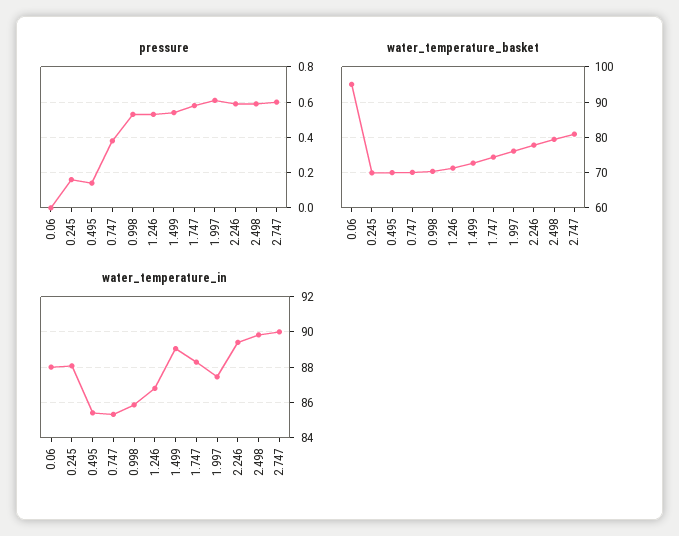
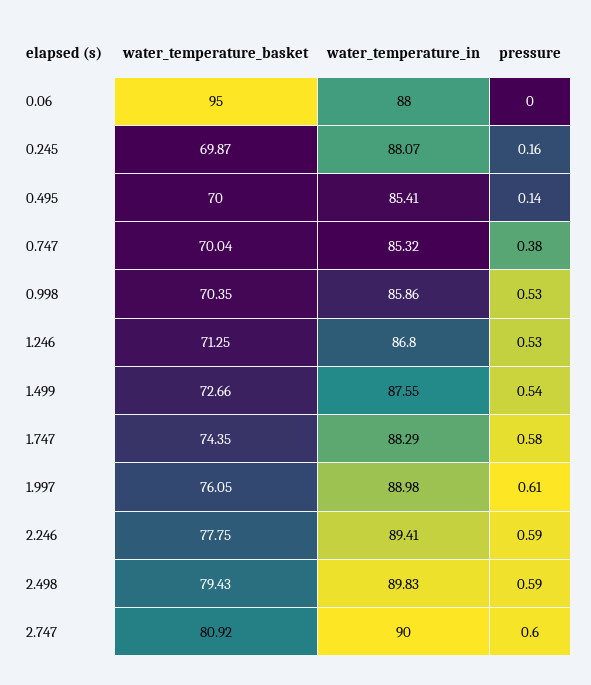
  {
    "pressure": {
      "0.06": 0,
      "0.245": 0.16,
      "0.495": 0.14,
      "0.747": 0.38,
      "0.998": 0.53,
      "1.246": 0.53,
      "1.499": 0.54,
      "1.747": 0.58,
      "1.997": 0.61,
      "2.246": 0.59,
      "2.498": 0.59,
      "2.747": 0.6
    },
    "water_temperature_basket": {
      "0.06": 95,
      "0.245": 69.87,
      "0.495": 70,
      "0.747": 70.04,
      "0.998": 70.35,
      "1.246": 71.25,
      "1.499": 72.66,
      "1.747": 74.35,
      "1.997": 76.05,
      "2.246": 77.75,
      "2.498": 79.43,
      "2.747": 80.92
    },
    "water_temperature_in": {
      "0.06": 88,
      "0.245": 88.07,
      "0.495": 85.41,
      "0.747": 85.32,
      "0.998": 85.86,
      "1.246": 86.8,
-     "1.499": 89,
+     "1.499": 87.55,
      "1.747": 88.29,
-     "1.997": 87.5,
+     "1.997": 88.98,
      "2.246": 89.41,
      "2.498": 89.83,
      "2.747": 90
    }
  }

